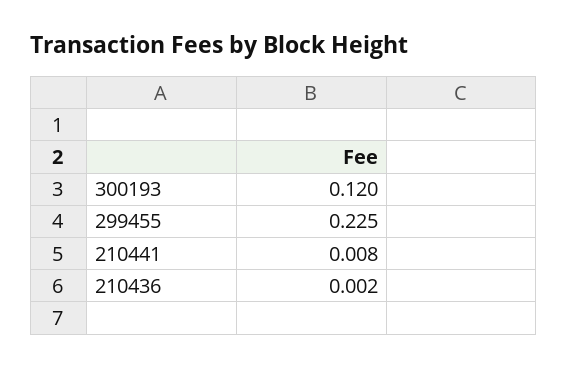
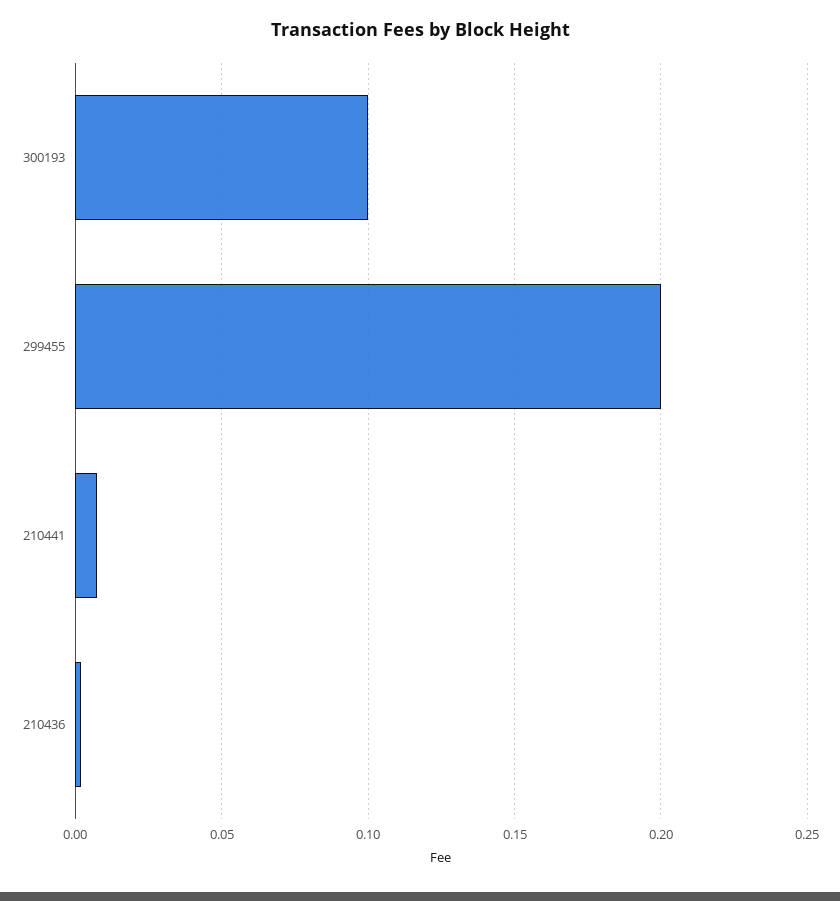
  {
-   "300193": 0.12,
+   "300193": 0.1,
-   "299455": 0.225,
+   "299455": 0.2,
    "210441": 0.008,
    "210436": 0.002
  }

